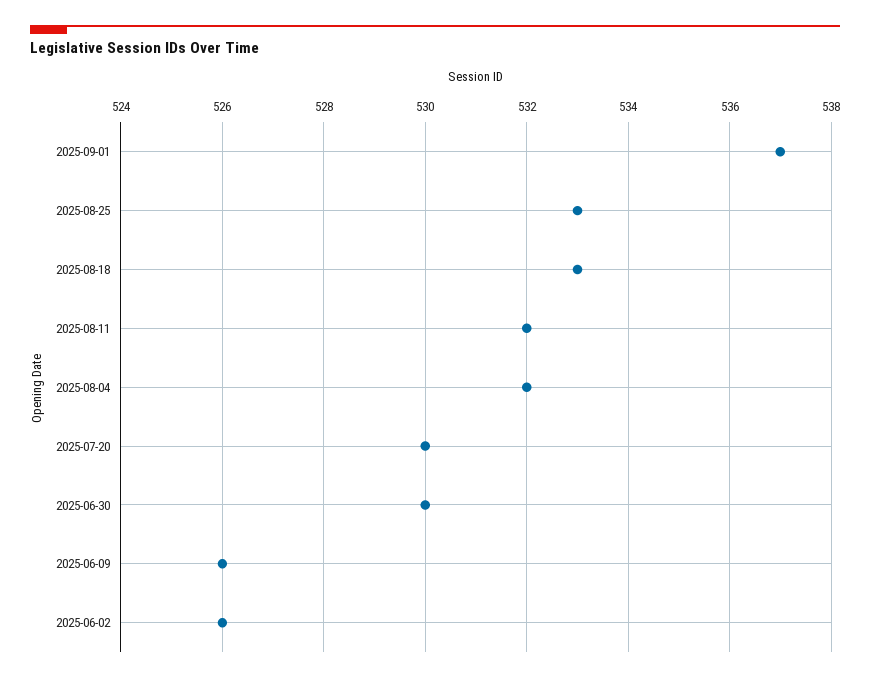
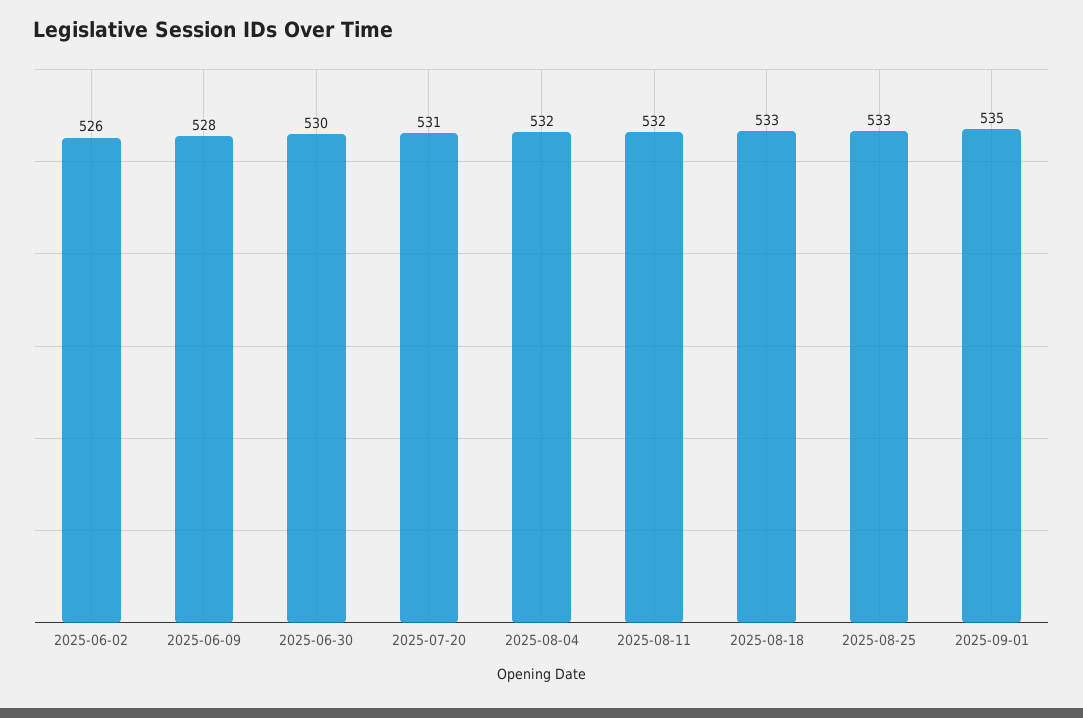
  {
-   "2025-09-01": 537,
+   "2025-09-01": 535,
    "2025-08-25": 533,
    "2025-08-18": 533,
    "2025-08-11": 532,
    "2025-08-04": 532,
-   "2025-07-20": 530,
+   "2025-07-20": 531,
    "2025-06-30": 530,
-   "2025-06-09": 526,
+   "2025-06-09": 528,
    "2025-06-02": 526
  }

